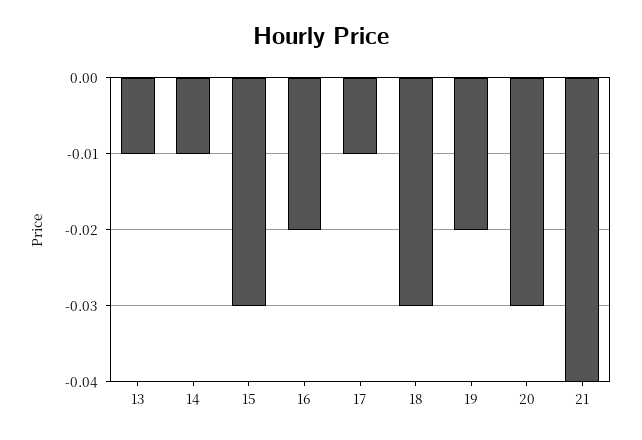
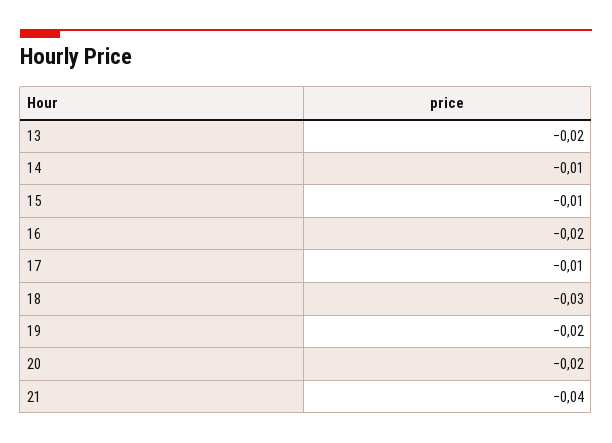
  {
-   "13": -0.01,
+   "13": -0.02,
    "14": -0.01,
-   "15": -0.03,
+   "15": -0.01,
    "16": -0.02,
    "17": -0.01,
    "18": -0.03,
    "19": -0.02,
-   "20": -0.03,
+   "20": -0.02,
    "21": -0.04
  }

